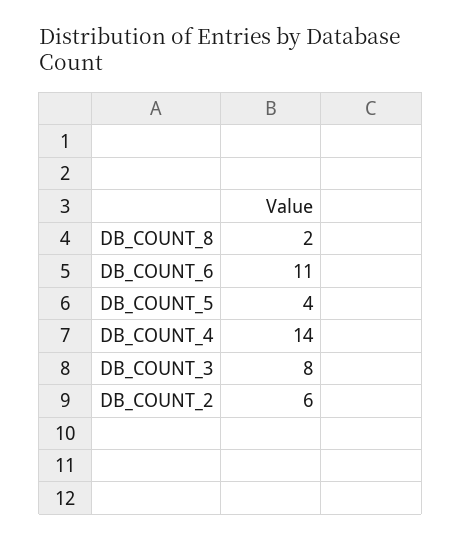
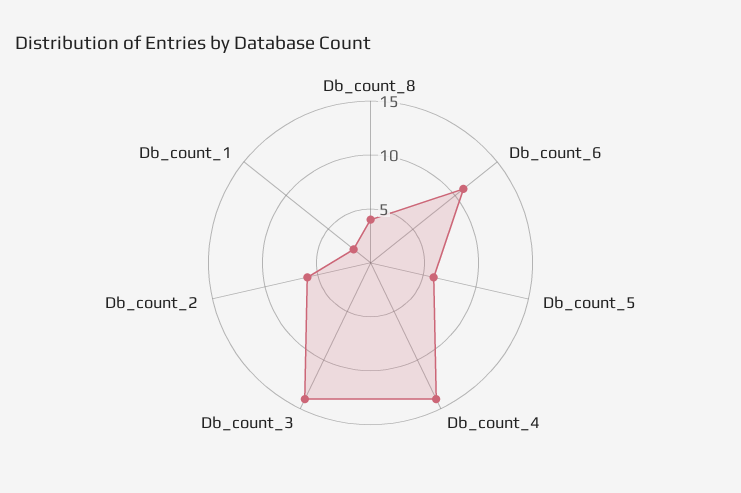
  {
-   "DB_COUNT_8": 2,
+   "DB_COUNT_8": 4,
    "DB_COUNT_6": 11,
-   "DB_COUNT_5": 4,
+   "DB_COUNT_5": 6,
    "DB_COUNT_4": 14,
-   "DB_COUNT_3": 8,
+   "DB_COUNT_3": 14,
-   "DB_COUNT_2": 6
+   "DB_COUNT_2": 6,
+   "Db_count_1": 2
  }

